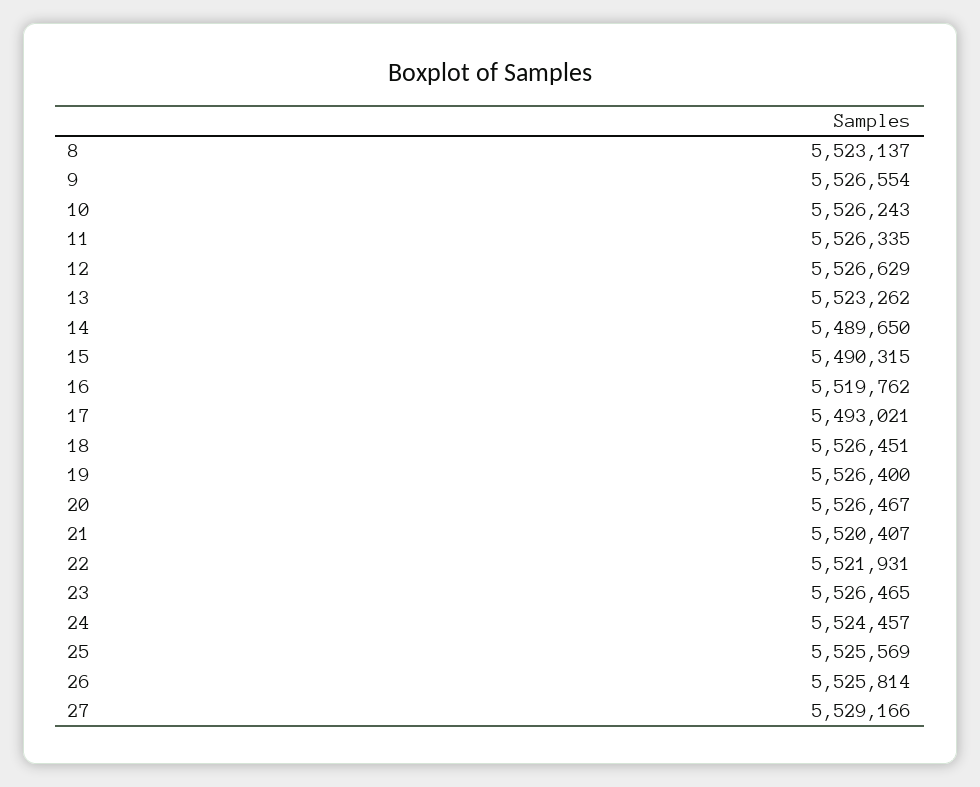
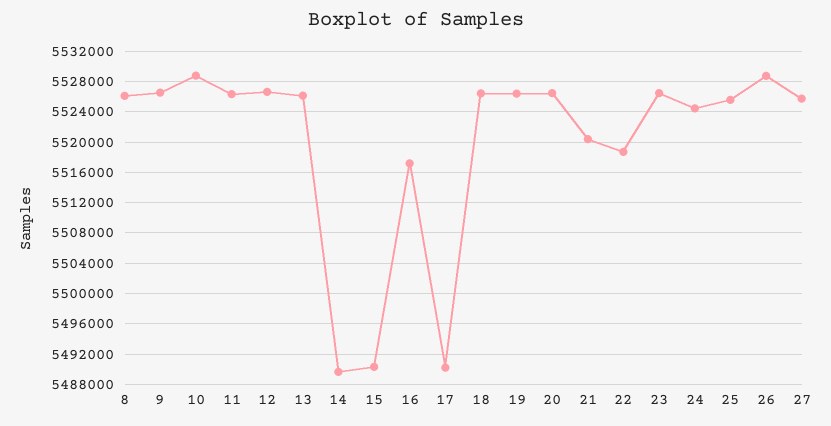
  {
-   "8": 5523137,
+   "8": 5526000,
    "9": 5526554,
-   "10": 5526243,
+   "10": 5529000,
    "11": 5526335,
    "12": 5526629,
-   "13": 5523262,
+   "13": 5526000,
    "14": 5489650,
    "15": 5490315,
-   "16": 5519762,
+   "16": 5517000,
-   "17": 5493021,
+   "17": 5490000,
    "18": 5526451,
    "19": 5526400,
    "20": 5526467,
    "21": 5520407,
-   "22": 5521931,
+   "22": 5519000,
    "23": 5526465,
    "24": 5524457,
    "25": 5525569,
-   "26": 5525814,
+   "26": 5529000,
-   "27": 5529166
+   "27": 5526000
  }

